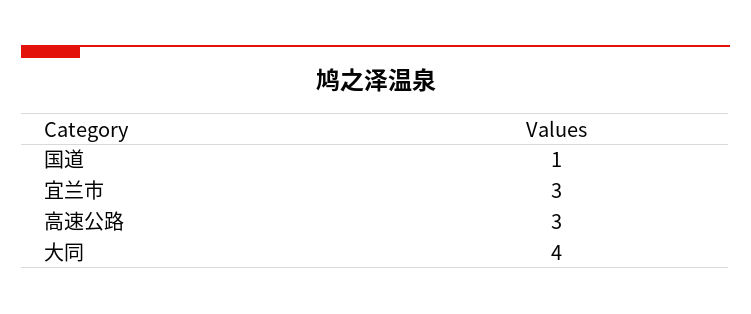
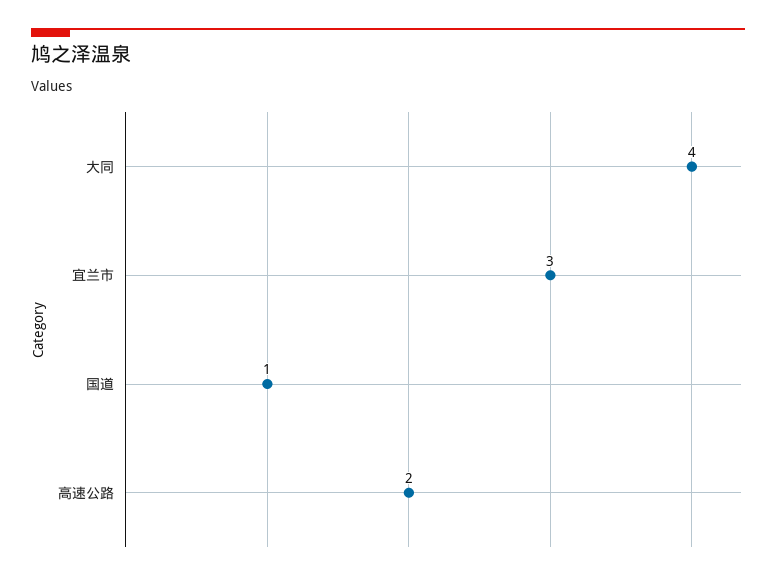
  {
    "国道": 1,
    "宜兰市": 3,
-   "高速公路": 3,
+   "高速公路": 2,
    "大同": 4
  }

